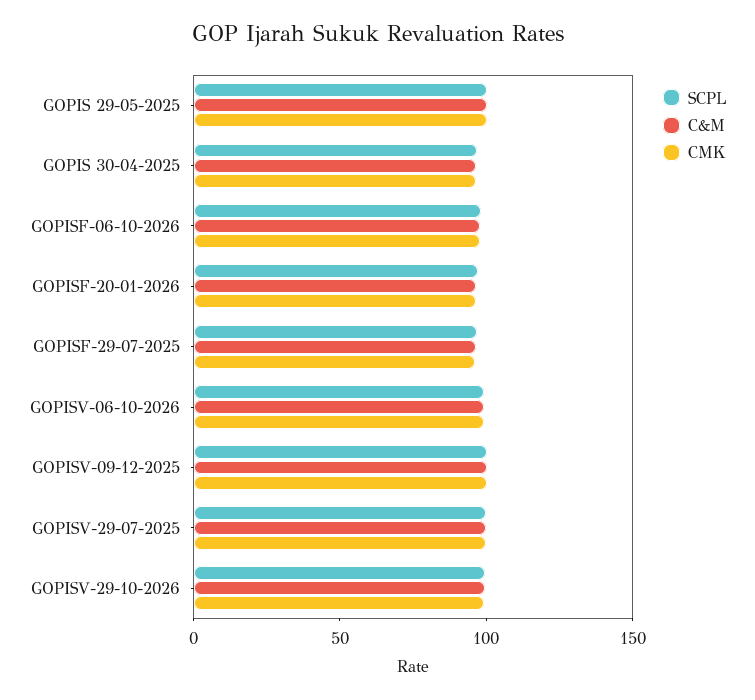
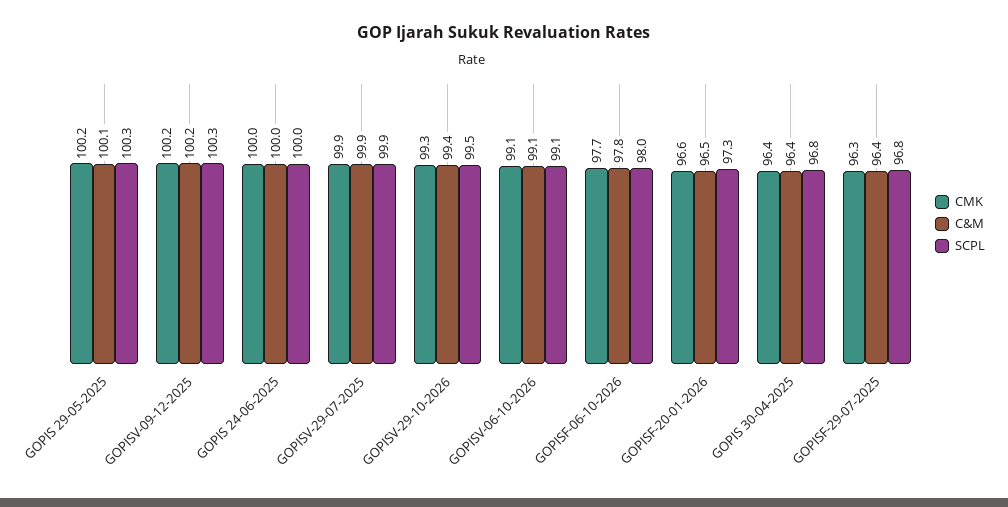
  {
    "SCPL": {
      "GOPIS 29-05-2025": 100.3,
      "GOPIS 30-04-2025": 96.8,
      "GOPISF-06-10-2026": 98,
      "GOPISF-20-01-2026": 97.3,
      "GOPISF-29-07-2025": 96.8,
      "GOPISV-06-10-2026": 99.1,
      "GOPISV-09-12-2025": 100.3,
      "GOPISV-29-07-2025": 99.9,
-     "GOPISV-29-10-2026": 99.5
+     "GOPISV-29-10-2026": 99.5,
+     "GOPIS 24-06-2025": 100
    },
    "C&M": {
      "GOPIS 29-05-2025": 100.1,
      "GOPIS 30-04-2025": 96.4,
      "GOPISF-06-10-2026": 97.8,
      "GOPISF-20-01-2026": 96.5,
      "GOPISF-29-07-2025": 96.4,
      "GOPISV-06-10-2026": 99.1,
      "GOPISV-09-12-2025": 100.2,
      "GOPISV-29-07-2025": 99.9,
-     "GOPISV-29-10-2026": 99.4
+     "GOPISV-29-10-2026": 99.4,
+     "GOPIS 24-06-2025": 100
    },
    "CMK": {
      "GOPIS 29-05-2025": 100.2,
      "GOPIS 30-04-2025": 96.4,
      "GOPISF-06-10-2026": 97.7,
      "GOPISF-20-01-2026": 96.6,
      "GOPISF-29-07-2025": 96.3,
      "GOPISV-06-10-2026": 99.1,
      "GOPISV-09-12-2025": 100.2,
      "GOPISV-29-07-2025": 99.9,
-     "GOPISV-29-10-2026": 99.3
+     "GOPISV-29-10-2026": 99.3,
+     "GOPIS 24-06-2025": 100
    }
  }

